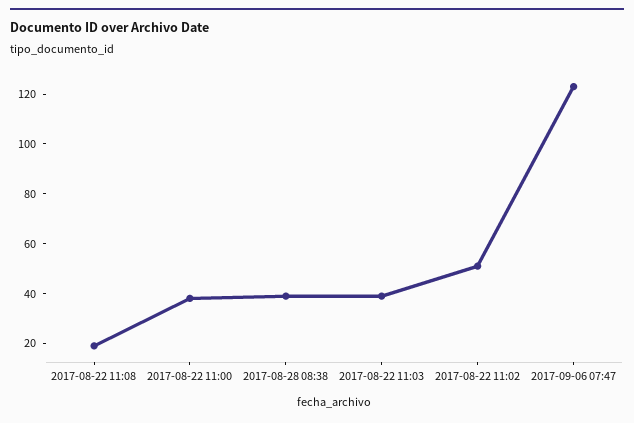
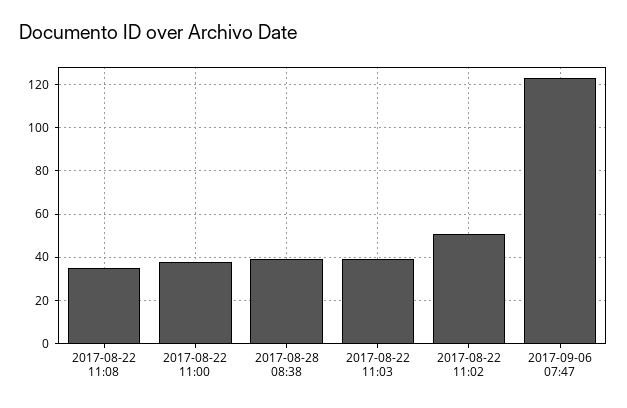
  {
-   "2017-08-22 11:08": 20,
+   "2017-08-22 11:08": 35,
    "2017-08-22 11:00": 40,
    "2017-08-28 08:38": 40,
    "2017-08-22 11:03": 40,
    "2017-08-22 11:02": 50,
    "2017-09-06 07:47": 125
  }

